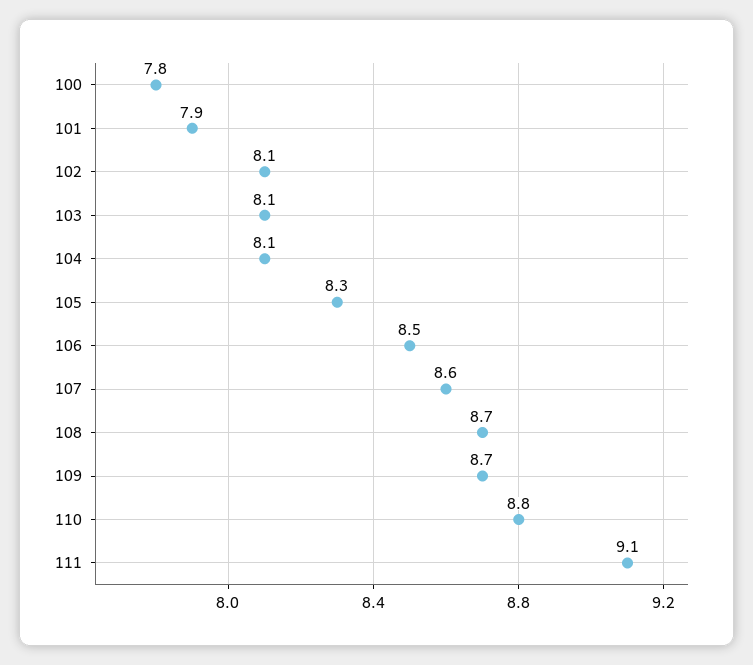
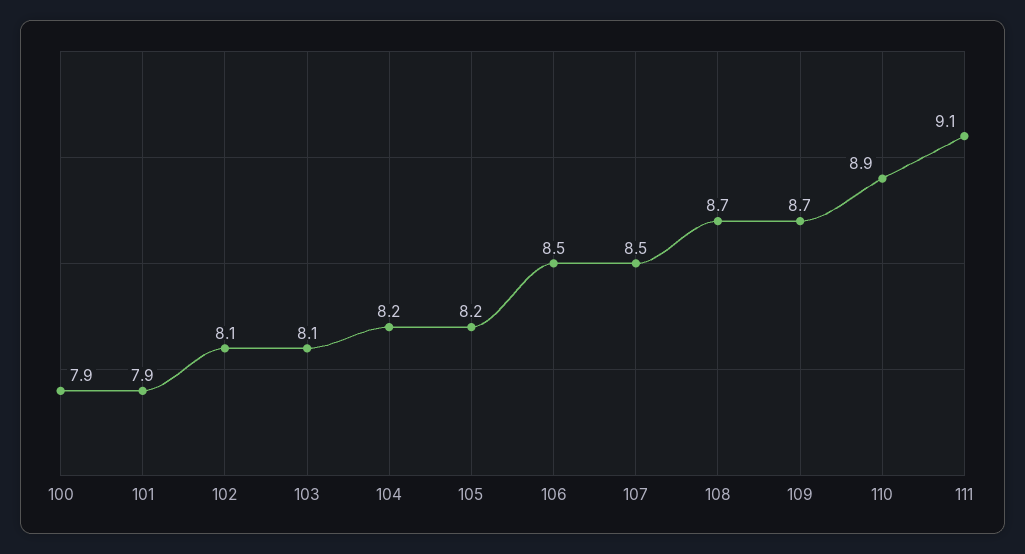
  {
-   "100": 7.8,
+   "100": 7.9,
    "101": 7.9,
    "102": 8.1,
    "103": 8.1,
-   "104": 8.1,
+   "104": 8.2,
-   "105": 8.3,
+   "105": 8.2,
    "106": 8.5,
-   "107": 8.6,
+   "107": 8.5,
    "108": 8.7,
    "109": 8.7,
-   "110": 8.8,
+   "110": 8.9,
    "111": 9.1
  }

